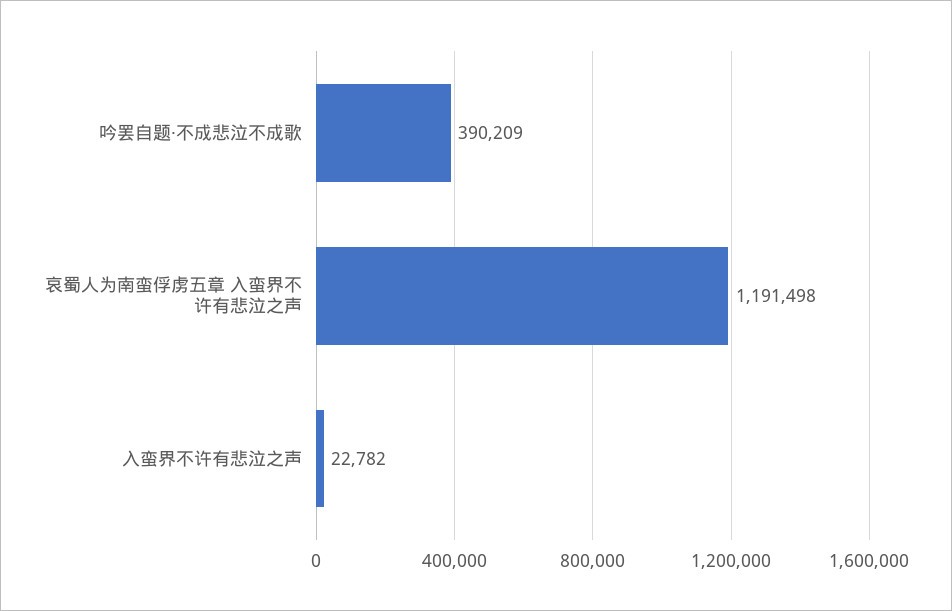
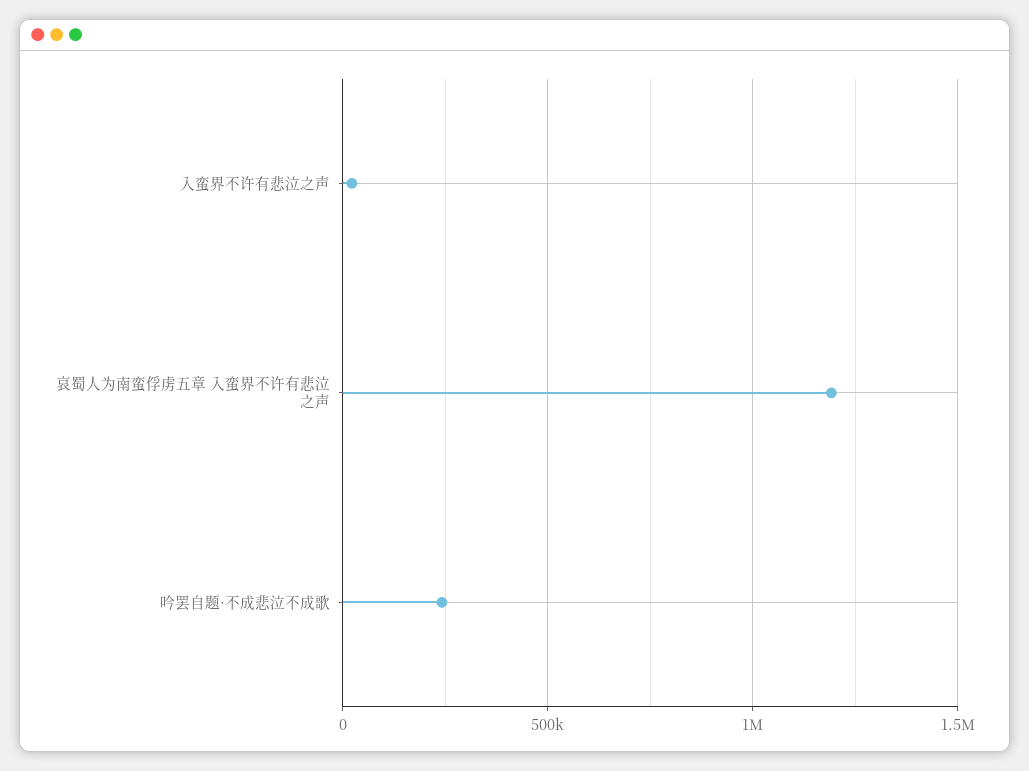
  {
-   "吟罢自题·不成悲泣不成歌": 390209,
+   "吟罢自题·不成悲泣不成歌": 250000,
    "哀蜀人为南蛮俘虏五章 入蛮界不许有悲泣之声": 1191498,
    "入蛮界不许有悲泣之声": 22782
  }

